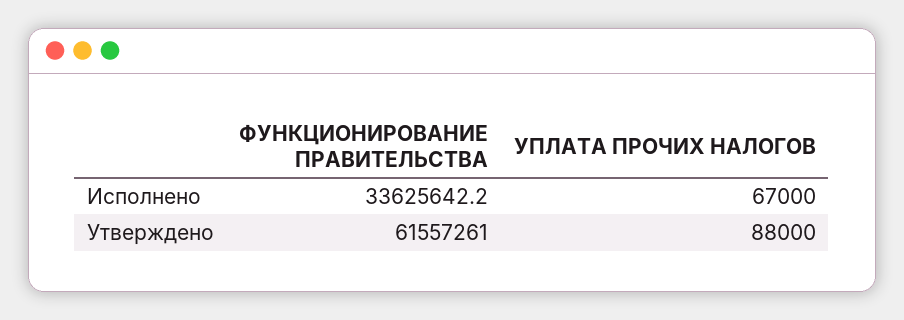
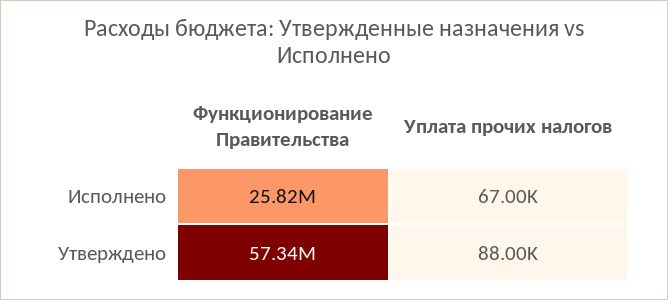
  {
    "ФУНКЦИОНИРОВАНИЕ ПРАВИТЕЛЬСТВА": {
-     "Исполнено": 33625642.2,
+     "Исполнено": 25820000,
-     "Утверждено": 61557261
+     "Утверждено": 57340000
    },
    "УПЛАТА ПРОЧИХ НАЛОГОВ": {
      "Исполнено": 67000,
      "Утверждено": 88000
    }
  }

